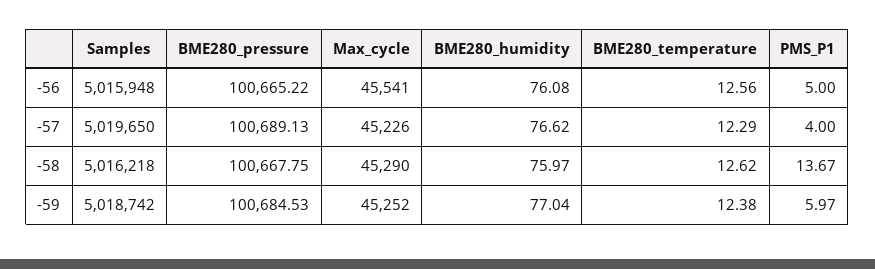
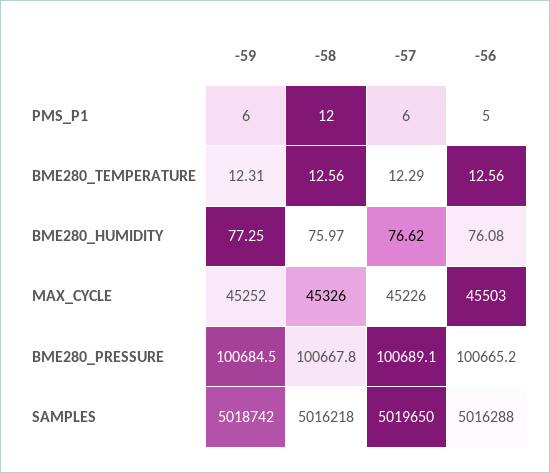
  {
    "Samples": {
-     "-56": 5015948,
+     "-56": 5016288,
      "-57": 5019650,
      "-58": 5016218,
      "-59": 5018742
    },
    "BME280_pressure": {
      "-56": 100665.22,
      "-57": 100689.13,
      "-58": 100667.75,
      "-59": 100684.53
    },
    "Max_cycle": {
-     "-56": 45541,
+     "-56": 45503,
      "-57": 45226,
-     "-58": 45290,
+     "-58": 45326,
      "-59": 45252
    },
    "BME280_humidity": {
      "-56": 76.08,
      "-57": 76.62,
      "-58": 75.97,
-     "-59": 77.04
+     "-59": 77.25
    },
    "BME280_temperature": {
      "-56": 12.56,
      "-57": 12.29,
-     "-58": 12.62,
+     "-58": 12.56,
-     "-59": 12.38
+     "-59": 12.31
    },
    "PMS_P1": {
      "-56": 5,
-     "-57": 4,
+     "-57": 6,
-     "-58": 13.67,
+     "-58": 12,
      "-59": 5.97
    }
  }

